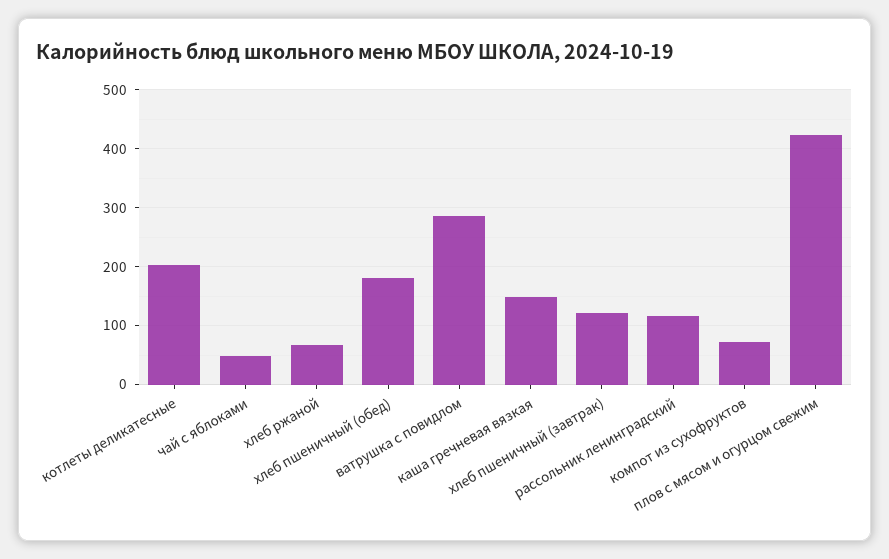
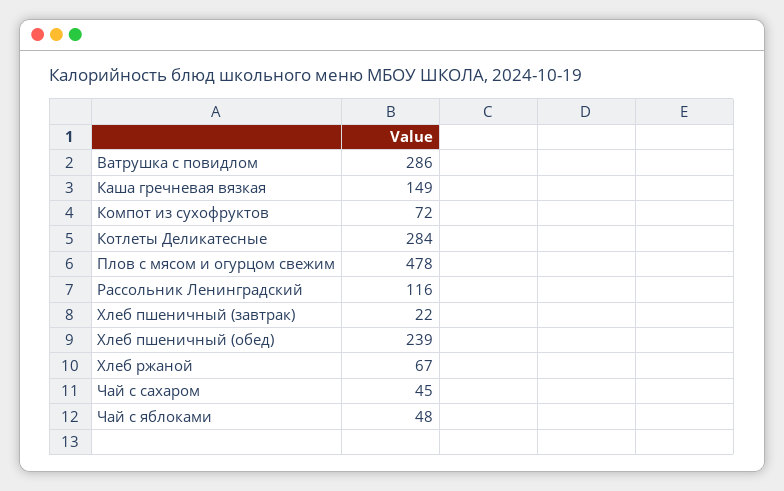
  {
-   "котлеты деликатесные": 200,
+   "котлеты деликатесные": 284,
    "чай с яблоками": 48,
    "хлеб ржаной": 67,
-   "хлеб пшеничный (обед)": 180,
+   "хлеб пшеничный (обед)": 239,
    "ватрушка с повидлом": 286,
    "каша гречневая вязкая": 149,
-   "хлеб пшеничный (завтрак)": 120,
+   "хлеб пшеничный (завтрак)": 22,
    "рассольник ленинградский": 116,
    "компот из сухофруктов": 72,
-   "плов с мясом и огурцом свежим": 420
+   "плов с мясом и огурцом свежим": 478,
+   "Чай с сахаром": 45
  }

